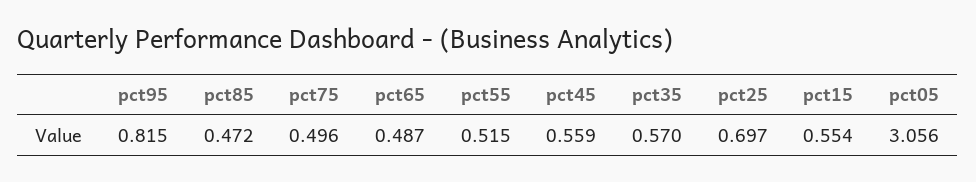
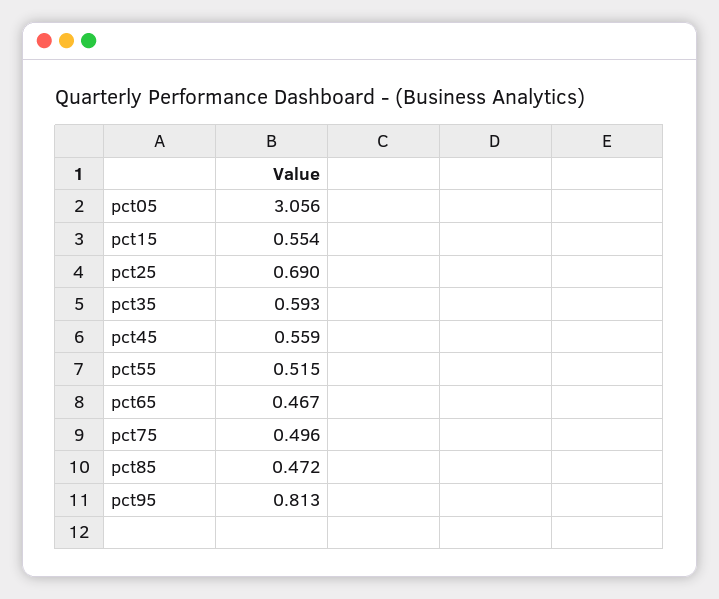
  {
-   "pct95": 0.815,
+   "pct95": 0.813,
    "pct85": 0.472,
    "pct75": 0.496,
-   "pct65": 0.487,
+   "pct65": 0.467,
    "pct55": 0.515,
    "pct45": 0.559,
-   "pct35": 0.57,
+   "pct35": 0.593,
-   "pct25": 0.697,
+   "pct25": 0.69,
    "pct15": 0.554,
    "pct05": 3.056
  }

